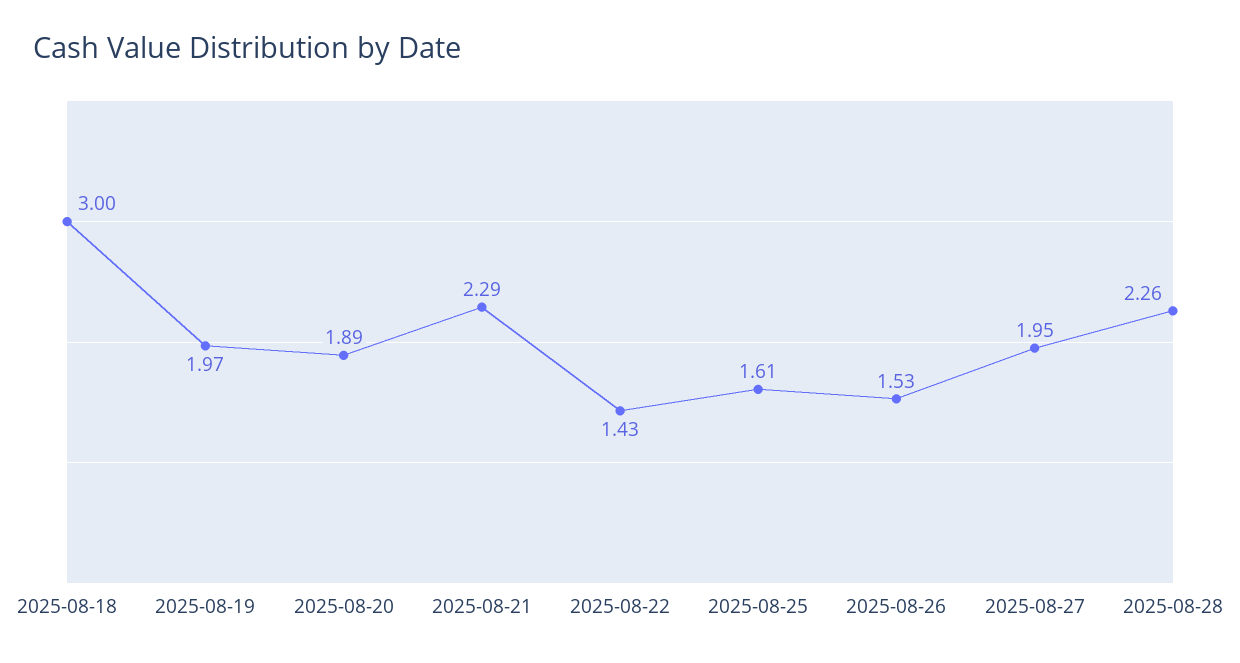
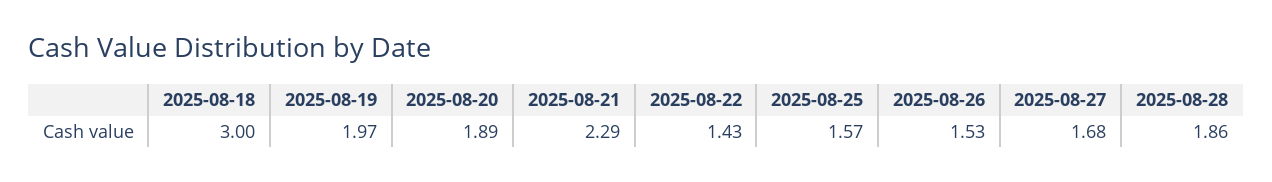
  {
    "2025-08-18": 3,
    "2025-08-19": 1.97,
    "2025-08-20": 1.89,
    "2025-08-21": 2.29,
    "2025-08-22": 1.43,
-   "2025-08-25": 1.61,
+   "2025-08-25": 1.57,
    "2025-08-26": 1.53,
-   "2025-08-27": 1.95,
+   "2025-08-27": 1.68,
-   "2025-08-28": 2.26
+   "2025-08-28": 1.86
  }

